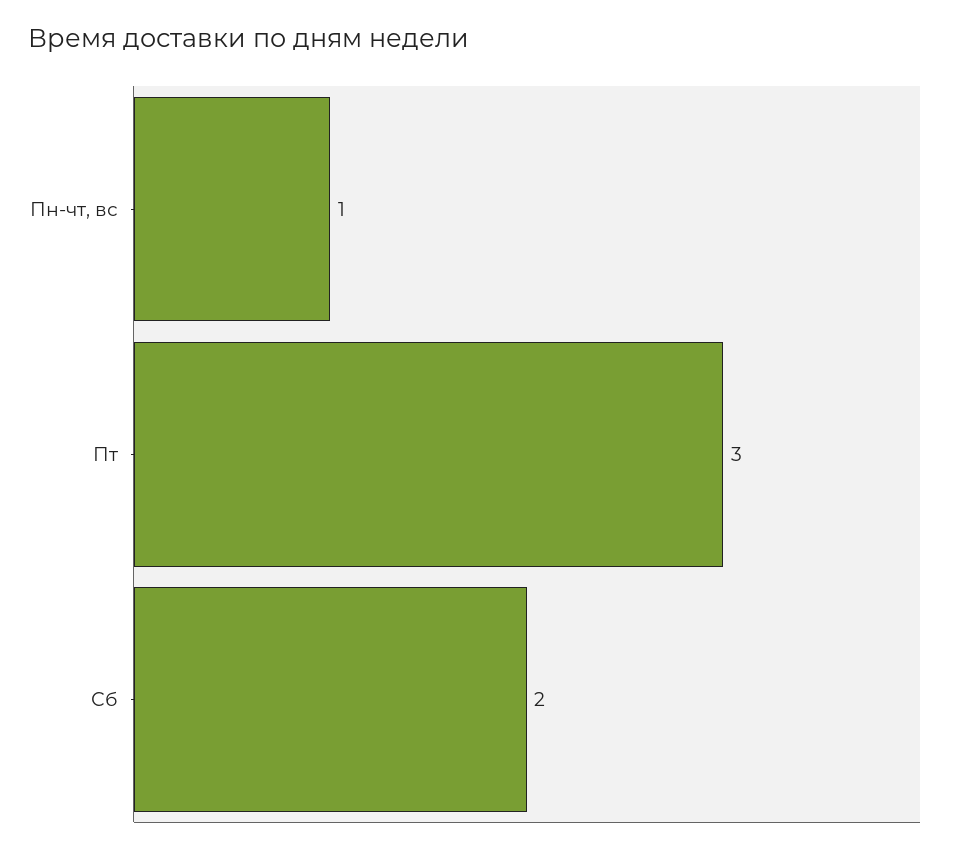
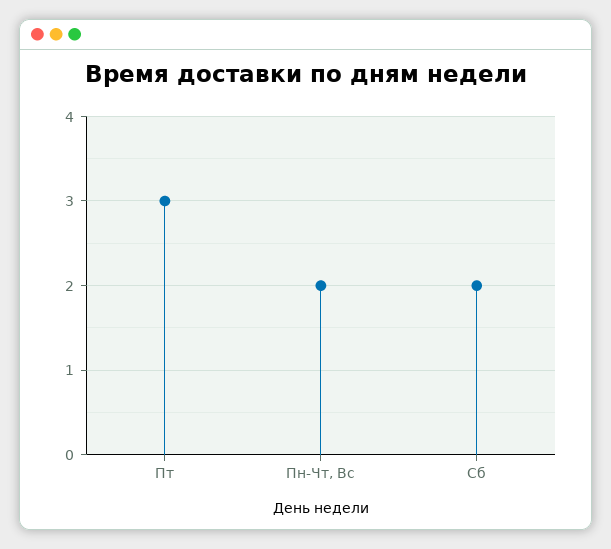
  {
-   "Пн-чт, вс": 1,
+   "Пн-чт, вс": 2,
    "Пт": 3,
    "Сб": 2
  }

